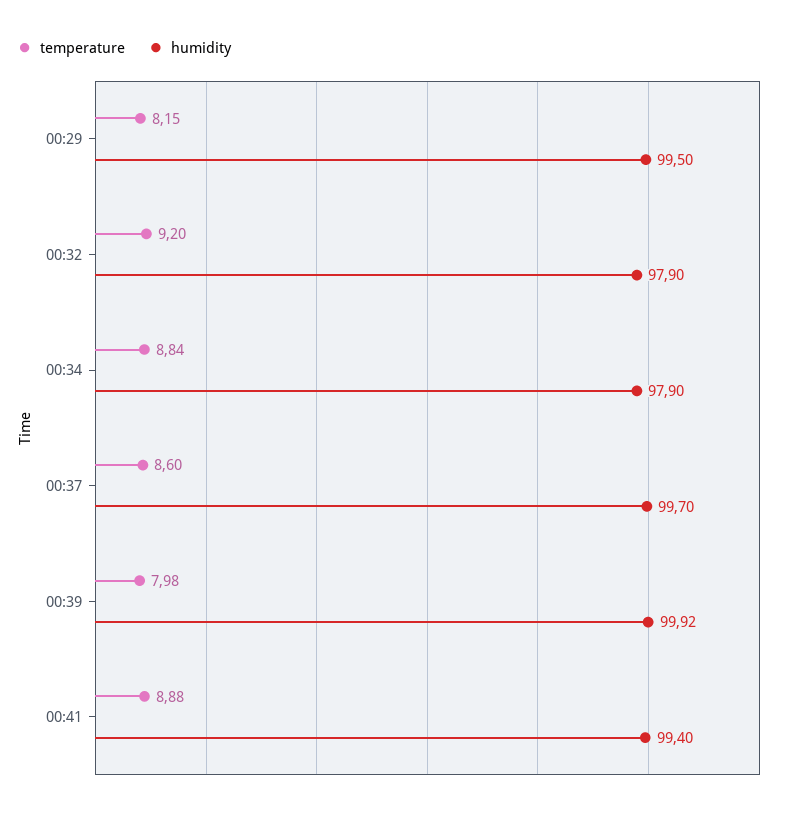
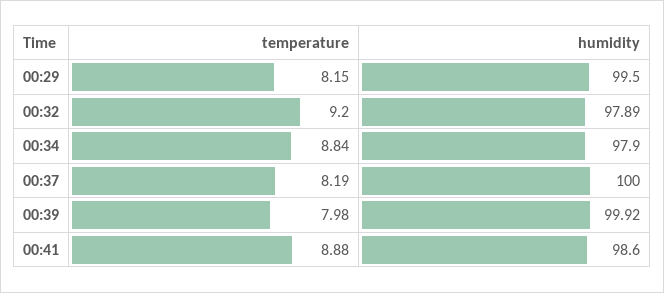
  {
    "temperature": {
      "00:29": 8.15,
      "00:32": 9.2,
      "00:34": 8.84,
-     "00:37": 8.6,
+     "00:37": 8.19,
      "00:39": 7.98,
      "00:41": 8.88
    },
    "humidity": {
      "00:29": 99.5,
-     "00:32": 97.9,
+     "00:32": 97.89,
      "00:34": 97.9,
-     "00:37": 99.7,
+     "00:37": 100,
      "00:39": 99.92,
-     "00:41": 99.4
+     "00:41": 98.6
    }
  }

